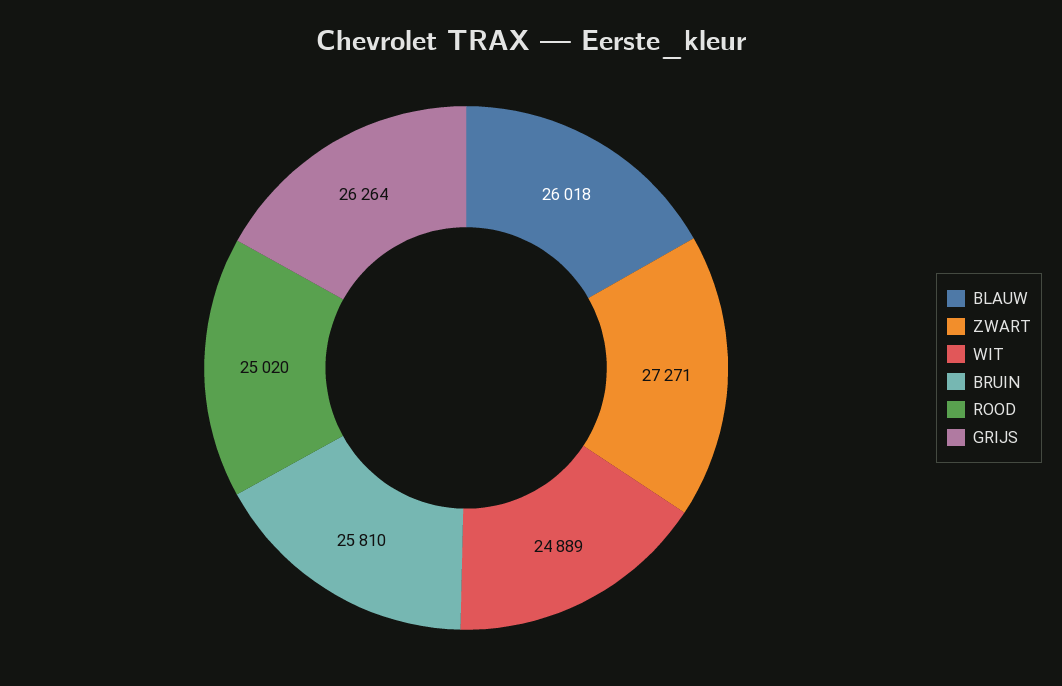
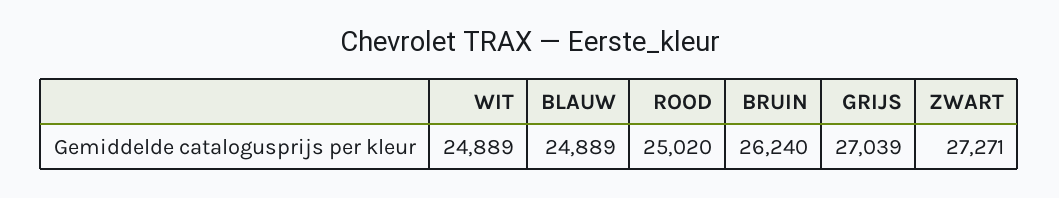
  {
-   "BLAUW": 26018,
+   "BLAUW": 24889,
    "ZWART": 27271,
    "WIT": 24889,
-   "BRUIN": 25810,
+   "BRUIN": 26240,
    "ROOD": 25020,
-   "GRIJS": 26264
+   "GRIJS": 27039
  }

